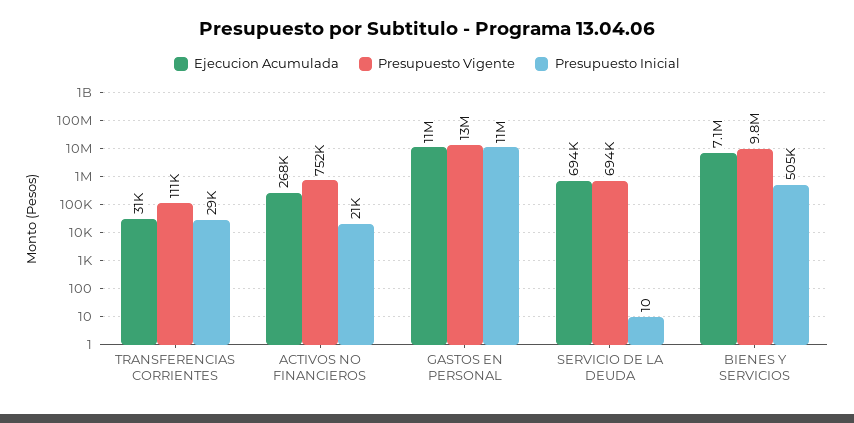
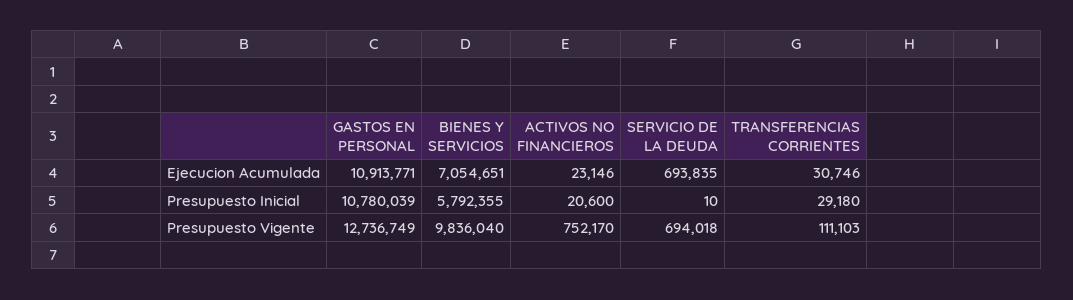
  {
    "Ejecucion Acumulada": {
      "TRANSFERENCIAS CORRIENTES": 30746,
-     "ACTIVOS NO FINANCIEROS": 268000,
+     "ACTIVOS NO FINANCIEROS": 23146,
      "GASTOS EN PERSONAL": 10913771,
      "SERVICIO DE LA DEUDA": 693835,
      "BIENES Y SERVICIOS": 7054651
    },
    "Presupuesto Vigente": {
      "TRANSFERENCIAS CORRIENTES": 111103,
      "ACTIVOS NO FINANCIEROS": 752170,
      "GASTOS EN PERSONAL": 12736749,
      "SERVICIO DE LA DEUDA": 694018,
      "BIENES Y SERVICIOS": 9836040
    },
    "Presupuesto Inicial": {
      "TRANSFERENCIAS CORRIENTES": 29180,
      "ACTIVOS NO FINANCIEROS": 20600,
      "GASTOS EN PERSONAL": 10780039,
      "SERVICIO DE LA DEUDA": 10,
-     "BIENES Y SERVICIOS": 505000
+     "BIENES Y SERVICIOS": 5792355
    }
  }

